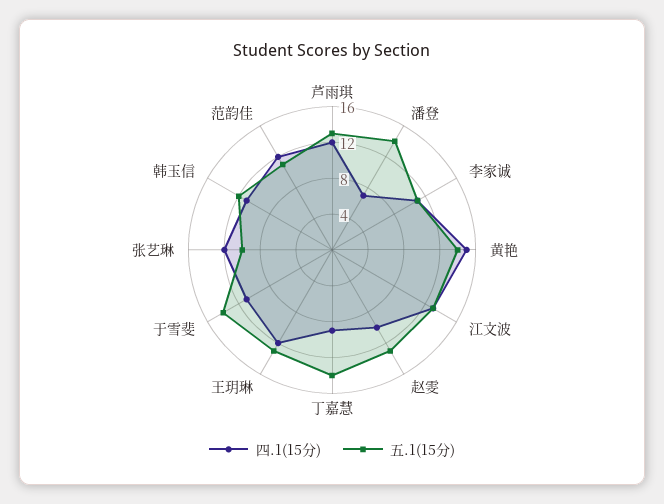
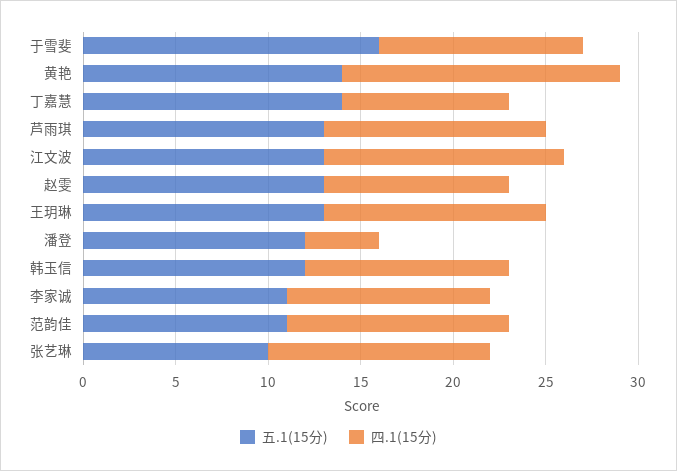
  {
    "四.1(15分)": {
      "芦雨琪": 12,
-     "潘登": 7,
+     "潘登": 4,
      "李家诚": 11,
      "黄艳": 15,
      "江文波": 13,
      "赵雯": 10,
      "丁嘉慧": 9,
      "王玥琳": 12,
      "于雪斐": 11,
      "张艺琳": 12,
      "韩玉信": 11,
      "范韵佳": 12
    },
    "五.1(15分)": {
      "芦雨琪": 13,
-     "潘登": 14,
+     "潘登": 12,
      "李家诚": 11,
      "黄艳": 14,
      "江文波": 13,
      "赵雯": 13,
      "丁嘉慧": 14,
      "王玥琳": 13,
-     "于雪斐": 14,
+     "于雪斐": 16,
      "张艺琳": 10,
      "韩玉信": 12,
      "范韵佳": 11
    }
  }

